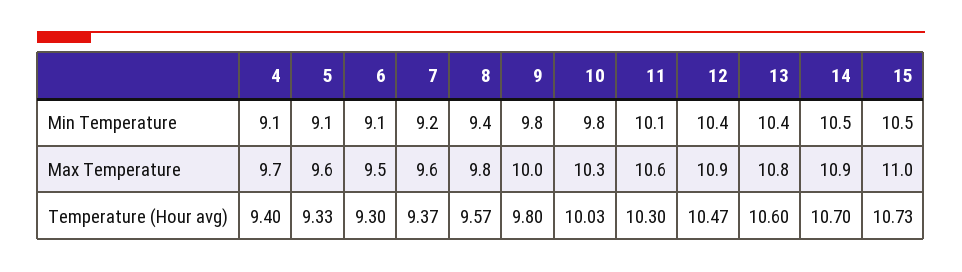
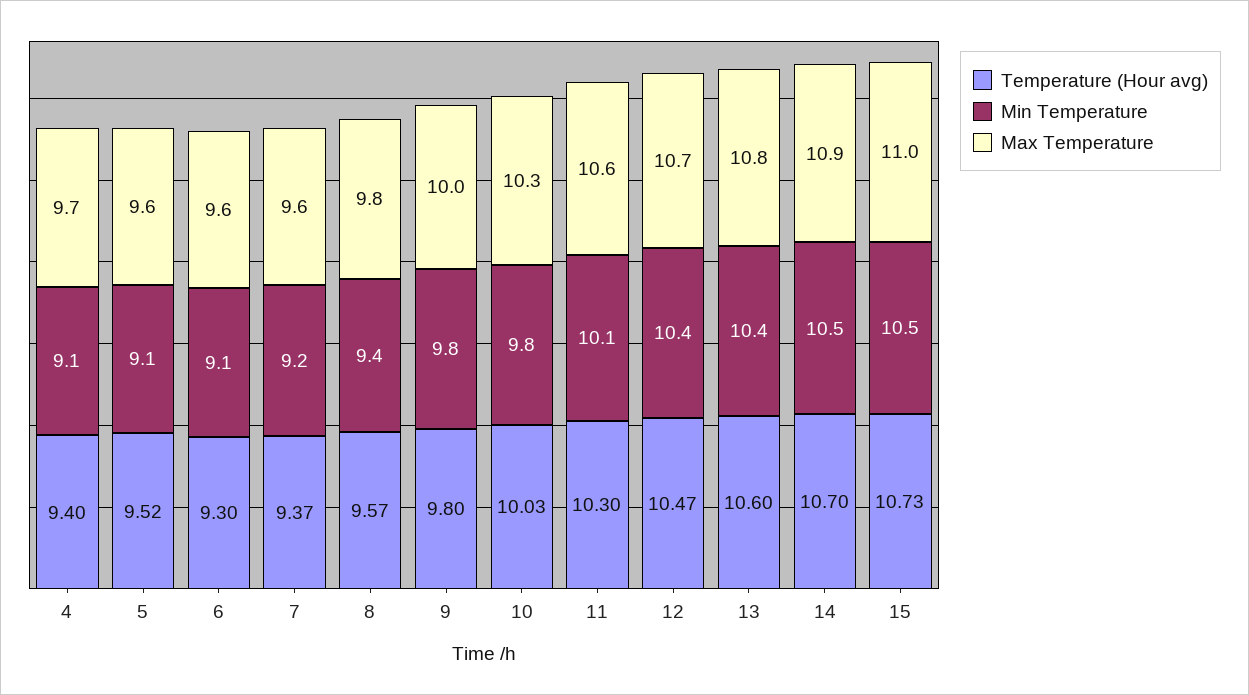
  {
    "Min Temperature": {
      "4": 9.1,
      "5": 9.1,
      "6": 9.1,
      "7": 9.2,
      "8": 9.4,
      "9": 9.8,
      "10": 9.8,
      "11": 10.1,
      "12": 10.4,
      "13": 10.4,
      "14": 10.5,
      "15": 10.5
    },
    "Max Temperature": {
      "4": 9.7,
      "5": 9.6,
-     "6": 9.5,
+     "6": 9.6,
      "7": 9.6,
      "8": 9.8,
      "9": 10,
      "10": 10.3,
      "11": 10.6,
-     "12": 10.9,
+     "12": 10.7,
      "13": 10.8,
      "14": 10.9,
      "15": 11
    },
    "Temperature (Hour avg)": {
      "4": 9.4,
-     "5": 9.33,
+     "5": 9.52,
      "6": 9.3,
      "7": 9.37,
      "8": 9.57,
      "9": 9.8,
      "10": 10.03,
      "11": 10.3,
      "12": 10.47,
      "13": 10.6,
      "14": 10.7,
      "15": 10.73
    }
  }

